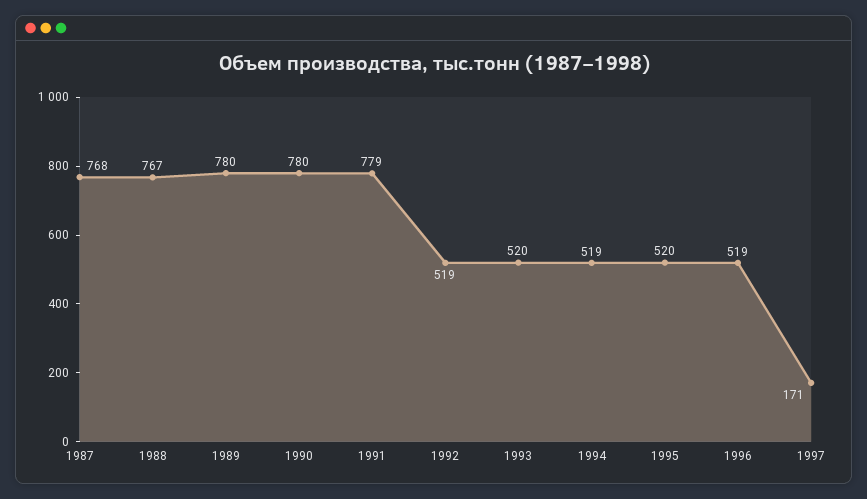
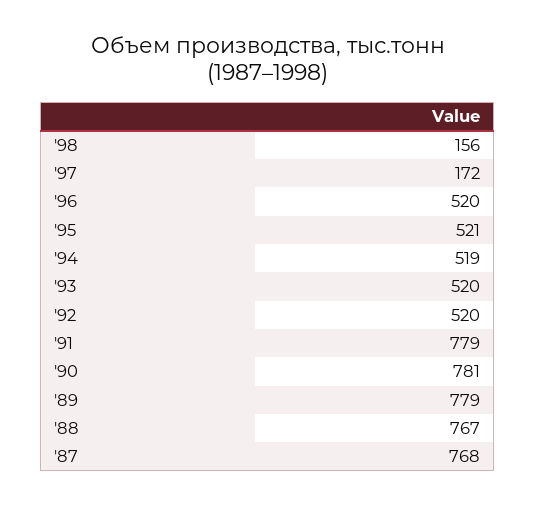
  {
    "1987": 768,
    "1988": 767,
-   "1989": 780,
+   "1989": 779,
-   "1990": 780,
+   "1990": 781,
    "1991": 779,
-   "1992": 519,
+   "1992": 520,
    "1993": 520,
    "1994": 519,
-   "1995": 520,
+   "1995": 521,
-   "1996": 519,
+   "1996": 520,
-   "1997": 171
+   "1997": 172,
+   "'98": 156
  }

